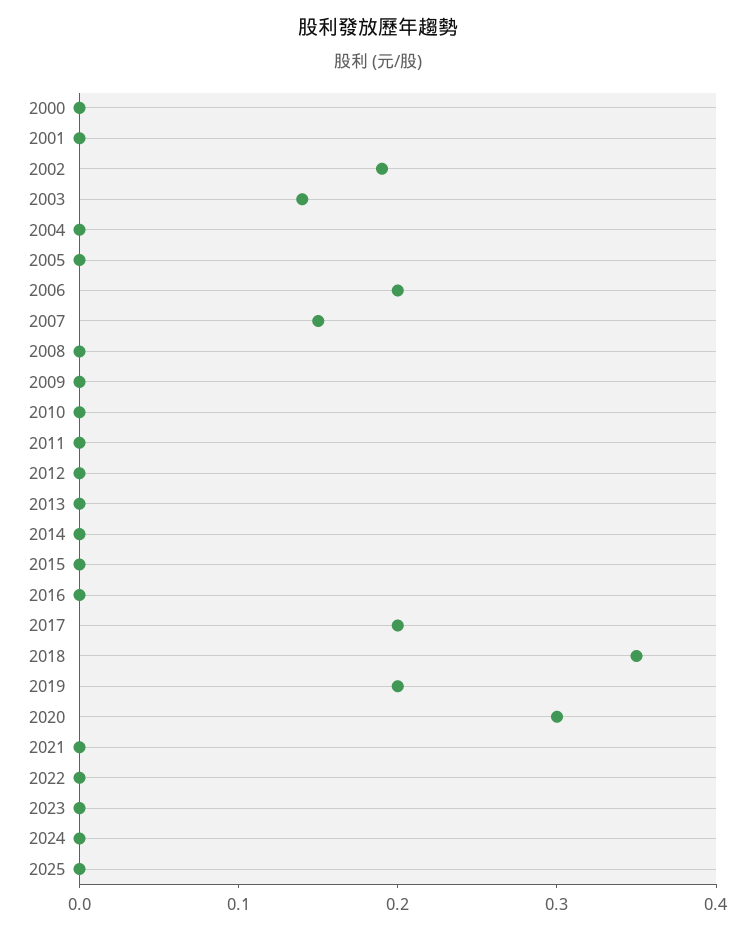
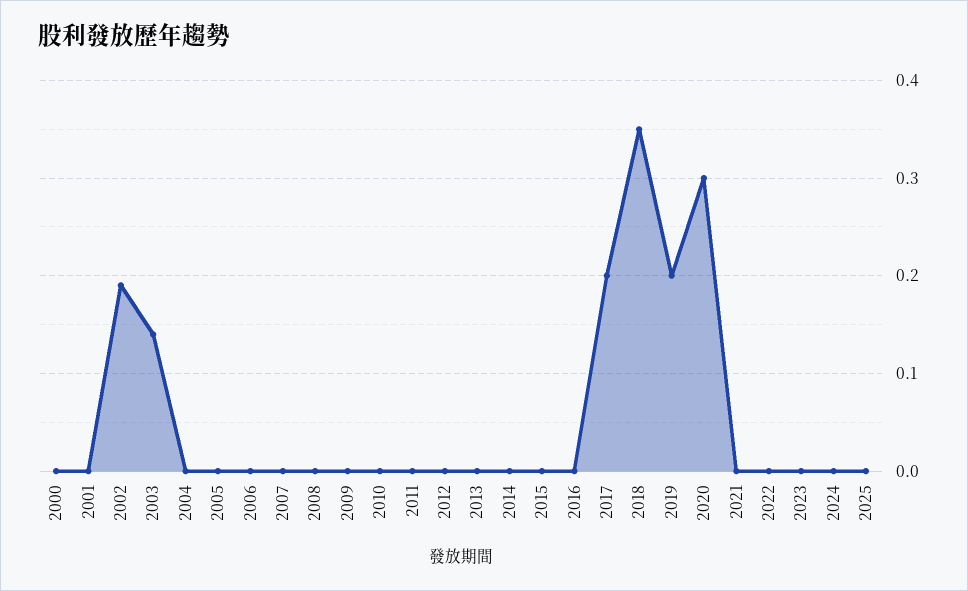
  {
    "2000": 0,
    "2001": 0,
    "2002": 0.19,
    "2003": 0.14,
    "2004": 0,
    "2005": 0,
-   "2006": 0.2,
+   "2006": 0,
-   "2007": 0.15,
+   "2007": 0,
    "2008": 0,
    "2009": 0,
    "2010": 0,
    "2011": 0,
    "2012": 0,
    "2013": 0,
    "2014": 0,
    "2015": 0,
    "2016": 0,
    "2017": 0.2,
    "2018": 0.35,
    "2019": 0.2,
    "2020": 0.3,
    "2021": 0,
    "2022": 0,
    "2023": 0,
    "2024": 0,
    "2025": 0
  }

